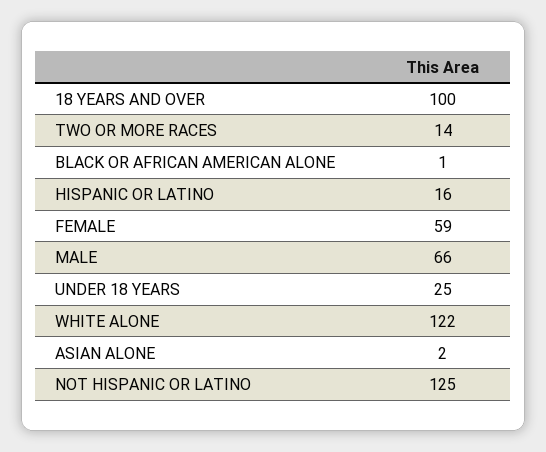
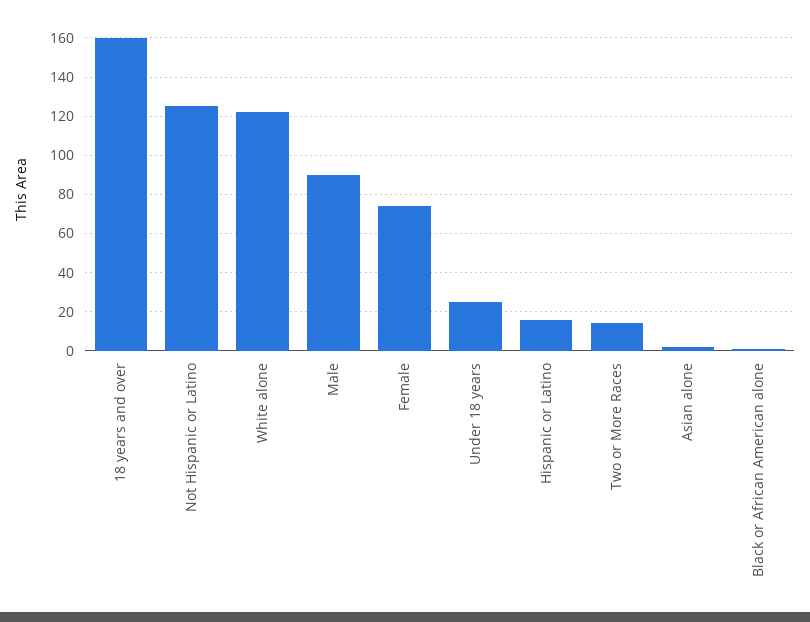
  {
-   "18 YEARS AND OVER": 100,
+   "18 YEARS AND OVER": 160,
    "TWO OR MORE RACES": 14,
    "BLACK OR AFRICAN AMERICAN ALONE": 1,
    "HISPANIC OR LATINO": 16,
-   "FEMALE": 59,
+   "FEMALE": 75,
-   "MALE": 66,
+   "MALE": 90,
    "UNDER 18 YEARS": 25,
    "WHITE ALONE": 122,
    "ASIAN ALONE": 2,
    "NOT HISPANIC OR LATINO": 125
  }

